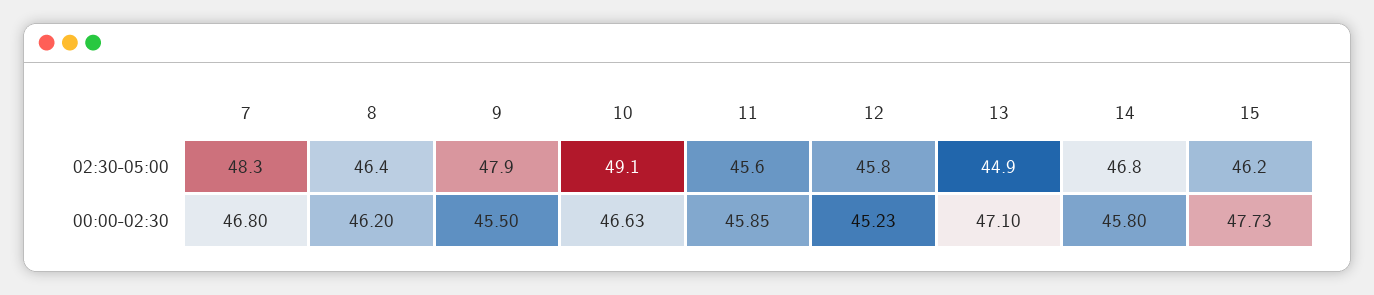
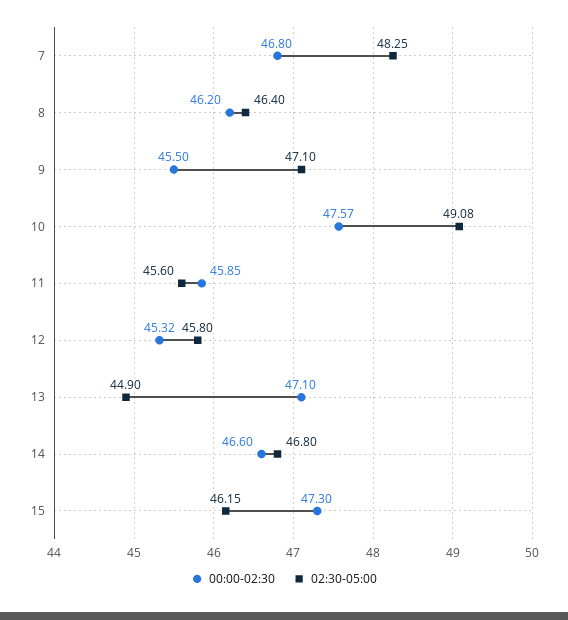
  {
    "02:30-05:00": {
      "7": 48.25,
      "8": 46.4,
-     "9": 47.9,
+     "9": 47.1,
      "10": 49.08,
      "11": 45.6,
      "12": 45.8,
      "13": 44.9,
      "14": 46.8,
      "15": 46.15
    },
    "00:00-02:30": {
      "7": 46.8,
      "8": 46.2,
      "9": 45.5,
-     "10": 46.63,
+     "10": 47.57,
      "11": 45.85,
-     "12": 45.23,
+     "12": 45.32,
      "13": 47.1,
-     "14": 45.8,
+     "14": 46.6,
-     "15": 47.73
+     "15": 47.3
    }
  }

